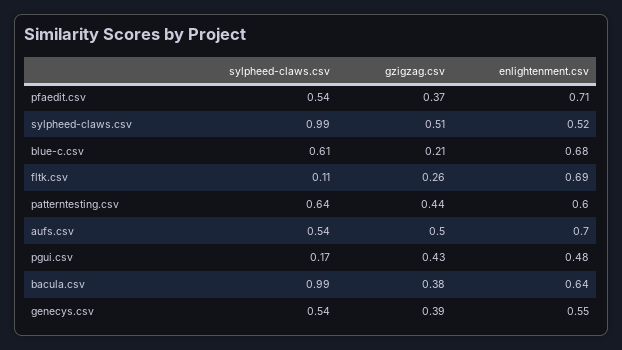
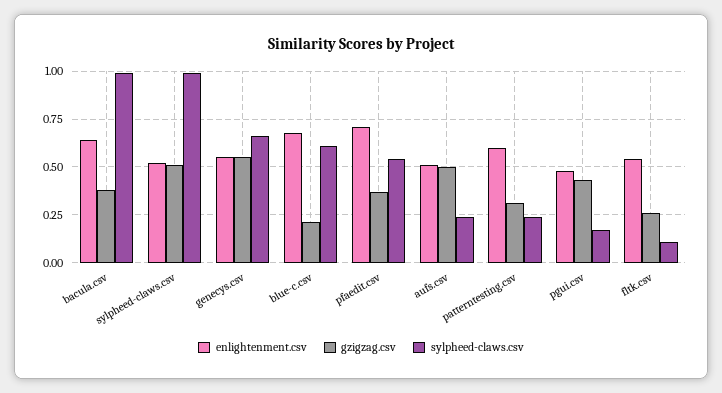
  {
    "sylpheed-claws.csv": {
      "pfaedit.csv": 0.54,
      "sylpheed-claws.csv": 0.99,
      "blue-c.csv": 0.61,
      "fltk.csv": 0.11,
-     "patterntesting.csv": 0.64,
+     "patterntesting.csv": 0.25,
-     "aufs.csv": 0.54,
+     "aufs.csv": 0.25,
      "pgui.csv": 0.17,
      "bacula.csv": 0.99,
-     "genecys.csv": 0.54
+     "genecys.csv": 0.65
    },
    "gzigzag.csv": {
      "pfaedit.csv": 0.37,
      "sylpheed-claws.csv": 0.51,
      "blue-c.csv": 0.21,
      "fltk.csv": 0.26,
-     "patterntesting.csv": 0.44,
+     "patterntesting.csv": 0.3,
      "aufs.csv": 0.5,
      "pgui.csv": 0.43,
      "bacula.csv": 0.38,
-     "genecys.csv": 0.39
+     "genecys.csv": 0.55
    },
    "enlightenment.csv": {
      "pfaedit.csv": 0.71,
      "sylpheed-claws.csv": 0.52,
      "blue-c.csv": 0.68,
-     "fltk.csv": 0.69,
+     "fltk.csv": 0.55,
      "patterntesting.csv": 0.6,
-     "aufs.csv": 0.7,
+     "aufs.csv": 0.5,
      "pgui.csv": 0.48,
      "bacula.csv": 0.64,
      "genecys.csv": 0.55
    }
  }

